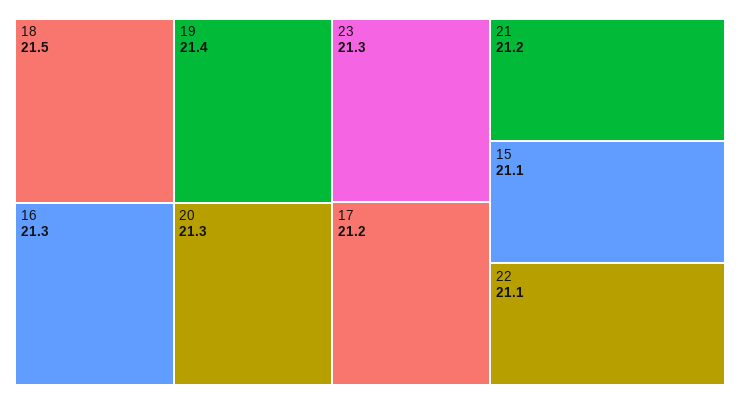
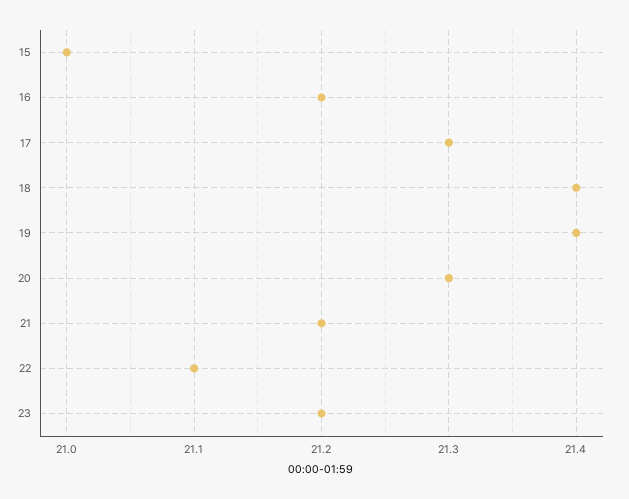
  {
-   "18": 21.5,
+   "18": 21.4,
    "19": 21.4,
-   "16": 21.3,
+   "16": 21.2,
    "20": 21.3,
-   "23": 21.3,
+   "23": 21.2,
-   "17": 21.2,
+   "17": 21.3,
    "21": 21.2,
-   "15": 21.1,
+   "15": 21,
    "22": 21.1
  }

